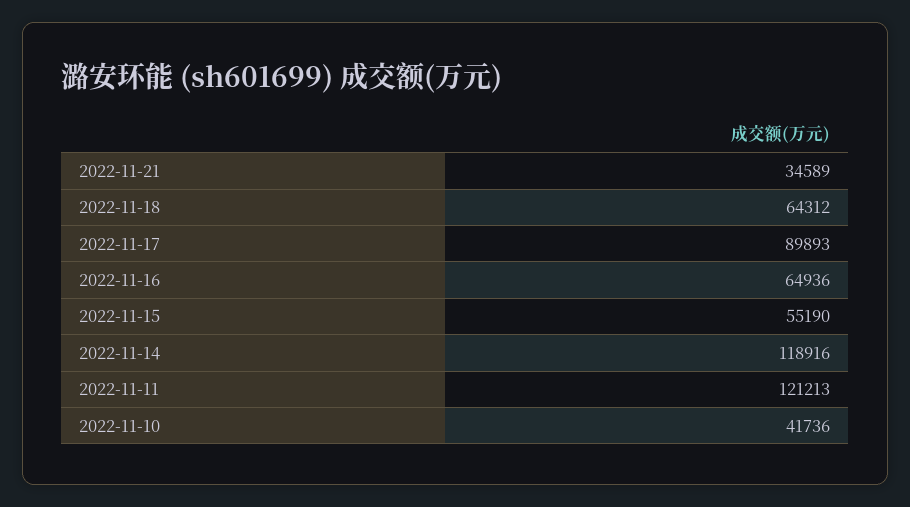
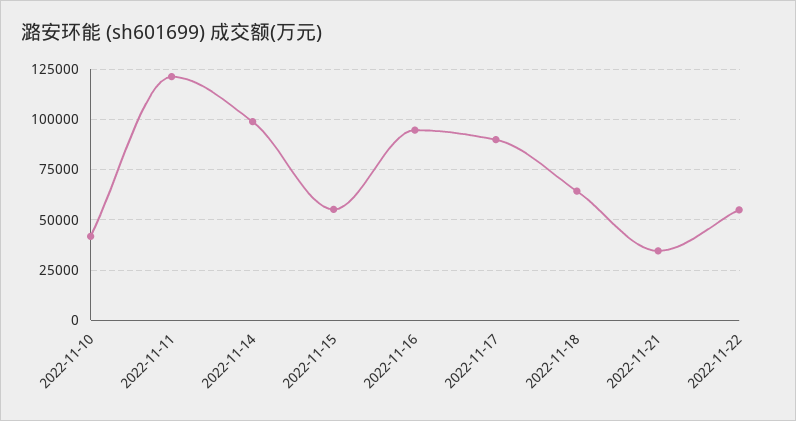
  {
    "2022-11-21": 34589,
    "2022-11-18": 64312,
    "2022-11-17": 89893,
-   "2022-11-16": 64936,
+   "2022-11-16": 95000,
    "2022-11-15": 55190,
-   "2022-11-14": 118916,
+   "2022-11-14": 100000,
    "2022-11-11": 121213,
-   "2022-11-10": 41736
+   "2022-11-10": 41736,
+   "2022-11-22": 55000
  }

